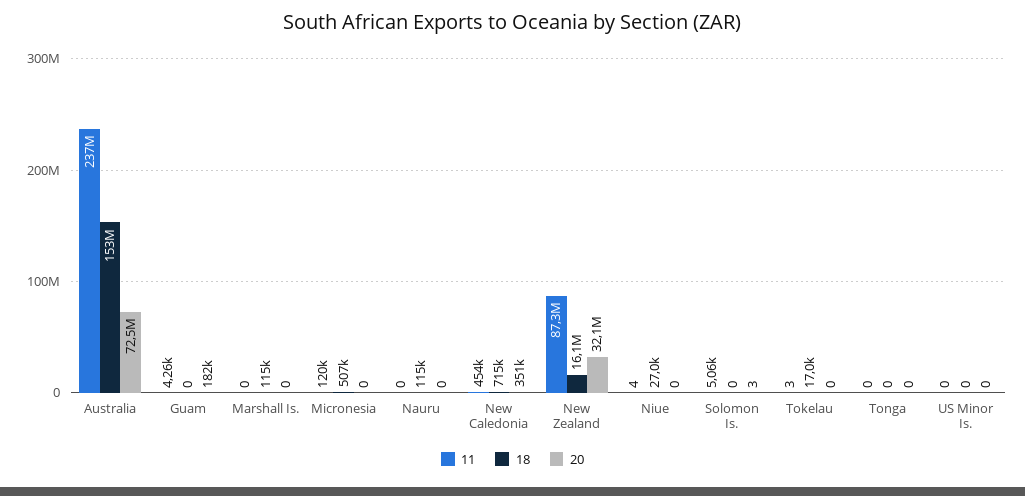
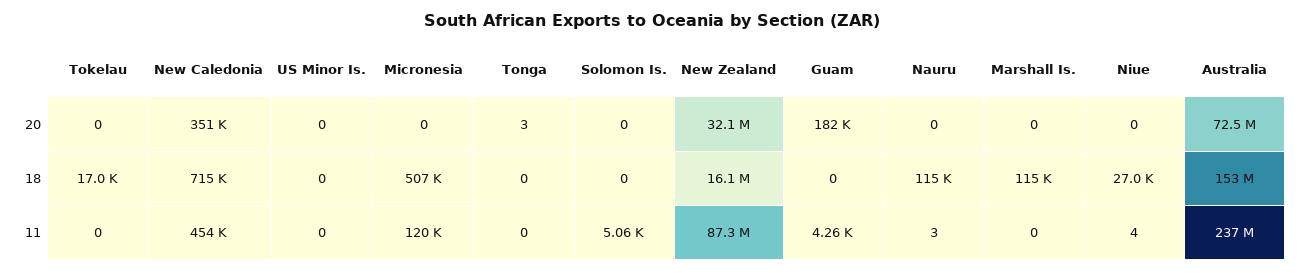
  {
    "11": {
      "Australia": 237000000,
      "Guam": 4260,
      "Marshall Is.": 0,
      "Micronesia": 120000,
-     "Nauru": 0,
+     "Nauru": 3,
      "New Caledonia": 454000,
      "New Zealand": 87300000,
      "Niue": 4,
      "Solomon Is.": 5060,
-     "Tokelau": 3,
+     "Tokelau": 0,
      "Tonga": 0,
      "US Minor Is.": 0
    },
    "18": {
      "Australia": 153000000,
      "Guam": 0,
      "Marshall Is.": 115000,
      "Micronesia": 507000,
      "Nauru": 115000,
      "New Caledonia": 715000,
      "New Zealand": 16100000,
      "Niue": 27000,
      "Solomon Is.": 0,
      "Tokelau": 17000,
      "Tonga": 0,
      "US Minor Is.": 0
    },
    "20": {
      "Australia": 72500000,
      "Guam": 182000,
      "Marshall Is.": 0,
      "Micronesia": 0,
      "Nauru": 0,
      "New Caledonia": 351000,
      "New Zealand": 32100000,
      "Niue": 0,
-     "Solomon Is.": 3,
+     "Solomon Is.": 0,
      "Tokelau": 0,
-     "Tonga": 0,
+     "Tonga": 3,
      "US Minor Is.": 0
    }
  }

